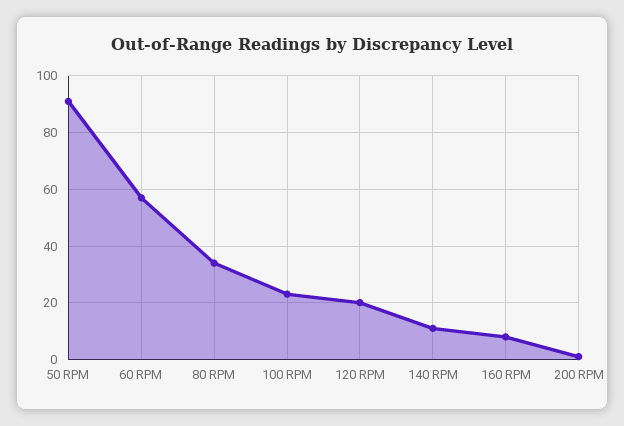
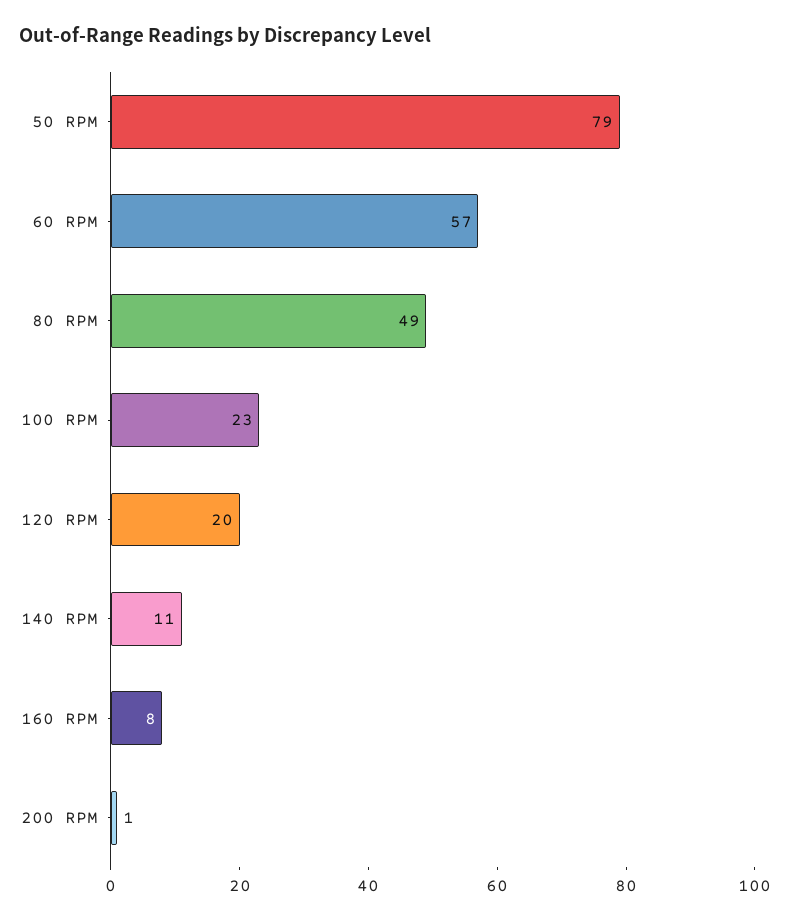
  {
-   "50 RPM": 90,
+   "50 RPM": 79,
    "60 RPM": 57,
-   "80 RPM": 35,
+   "80 RPM": 49,
    "100 RPM": 23,
    "120 RPM": 20,
    "140 RPM": 11,
    "160 RPM": 8,
    "200 RPM": 1
  }

